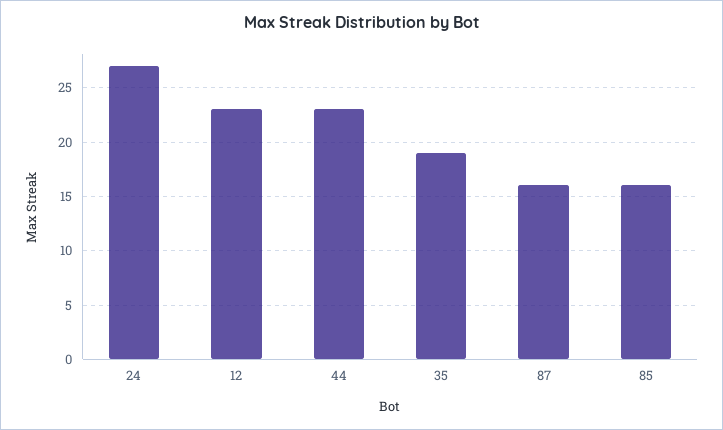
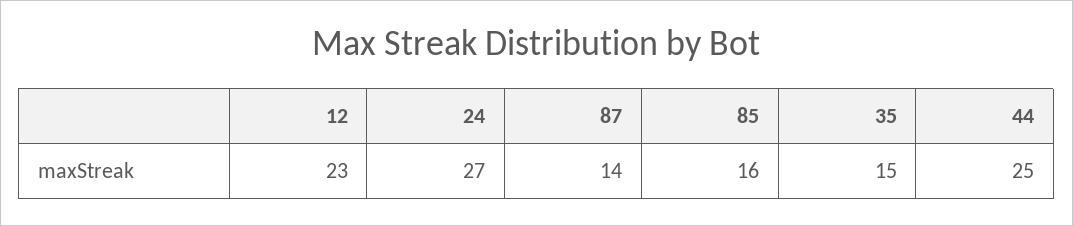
  {
    "24": 27,
    "12": 23,
-   "44": 23,
+   "44": 25,
-   "35": 19,
+   "35": 15,
-   "87": 16,
+   "87": 14,
    "85": 16
  }

